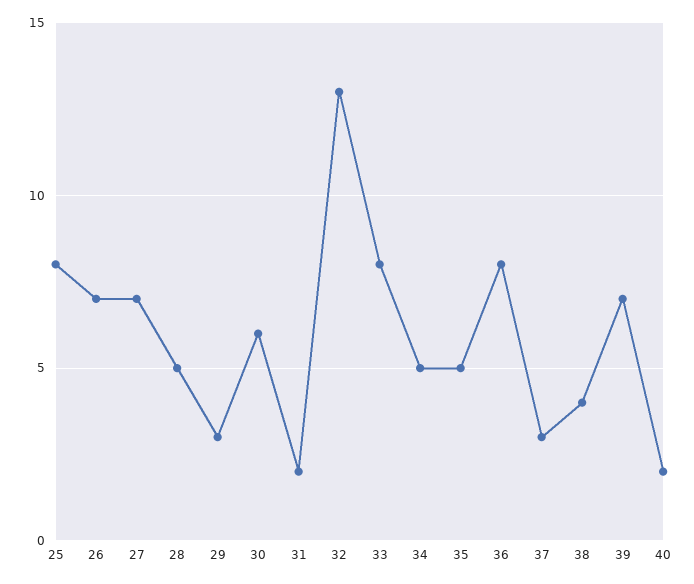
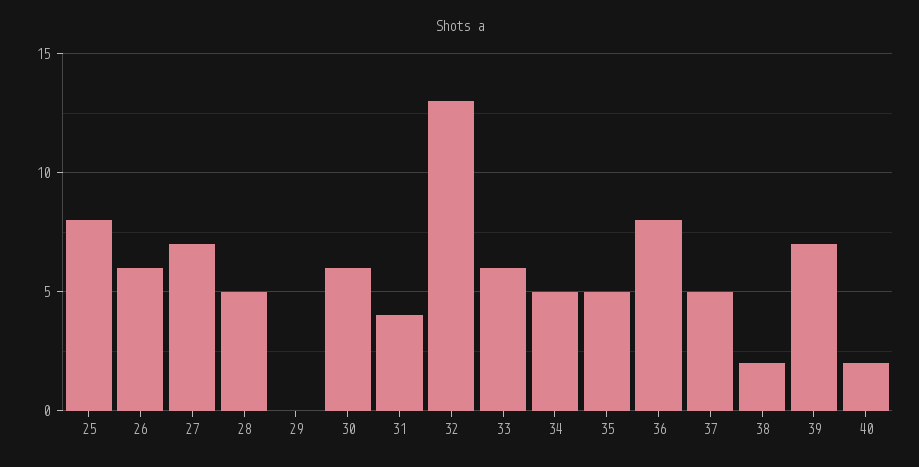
  {
    "25": 8,
-   "26": 7,
+   "26": 6,
    "27": 7,
    "28": 5,
-   "29": 3,
+   "29": 0,
    "30": 6,
-   "31": 2,
+   "31": 4,
    "32": 13,
-   "33": 8,
+   "33": 6,
    "34": 5,
    "35": 5,
    "36": 8,
-   "37": 3,
+   "37": 5,
-   "38": 4,
+   "38": 2,
    "39": 7,
    "40": 2
  }

